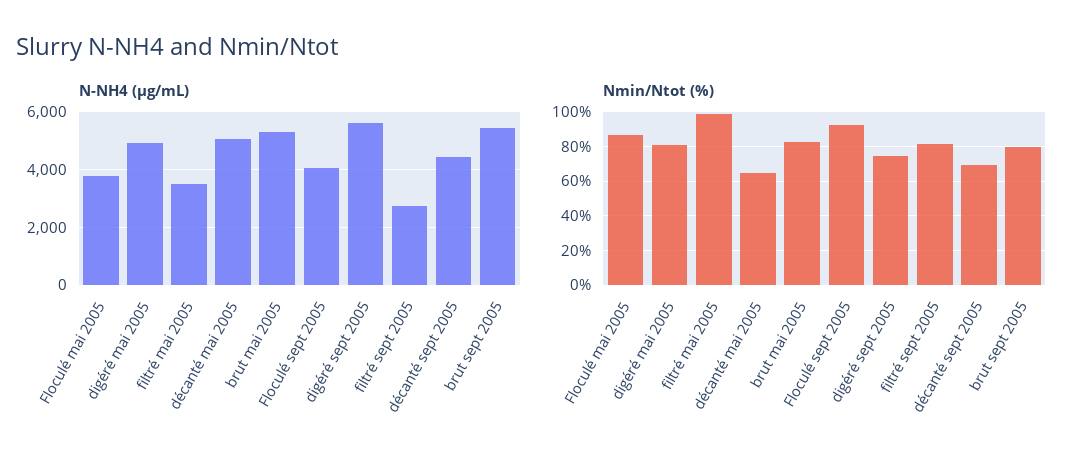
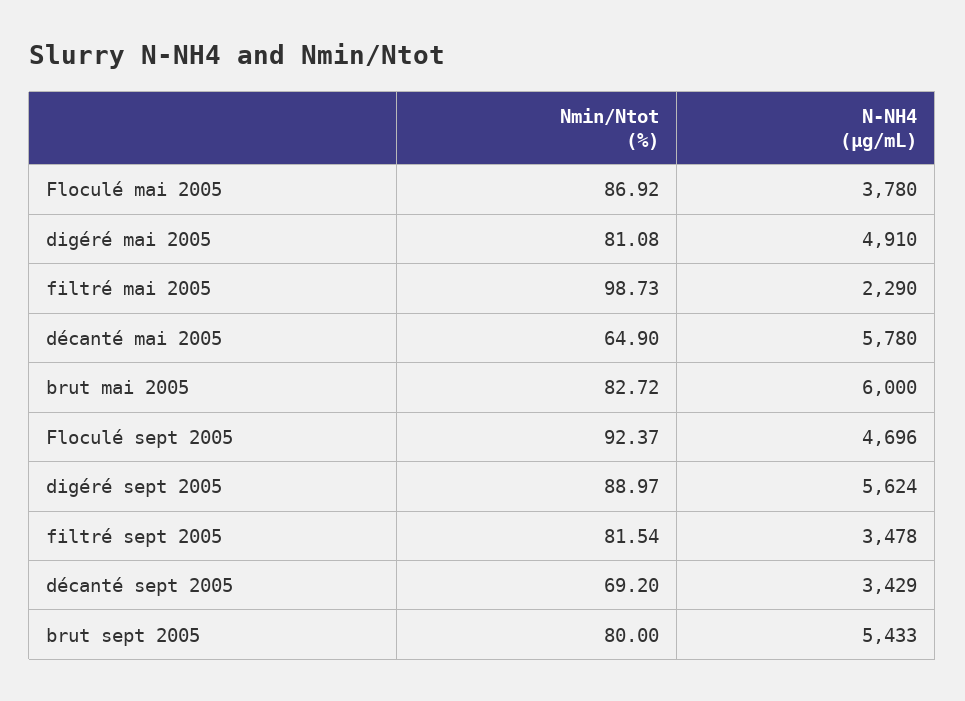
  {
    "N-NH4 (µg/mL)": {
      "Floculé mai 2005": 3780,
      "digéré mai 2005": 4910,
-     "filtré mai 2005": 3500,
+     "filtré mai 2005": 2290,
-     "décanté mai 2005": 5000,
+     "décanté mai 2005": 5780,
-     "brut mai 2005": 5250,
+     "brut mai 2005": 6000,
-     "Floculé sept 2005": 4000,
+     "Floculé sept 2005": 4696,
      "digéré sept 2005": 5624,
-     "filtré sept 2005": 2750,
+     "filtré sept 2005": 3478,
-     "décanté sept 2005": 4500,
+     "décanté sept 2005": 3429,
      "brut sept 2005": 5433
    },
    "Nmin/Ntot (%)": {
      "Floculé mai 2005": 86.92,
      "digéré mai 2005": 81.08,
      "filtré mai 2005": 98.73,
      "décanté mai 2005": 64.9,
      "brut mai 2005": 82.72,
      "Floculé sept 2005": 92.37,
-     "digéré sept 2005": 75,
+     "digéré sept 2005": 88.97,
      "filtré sept 2005": 81.54,
      "décanté sept 2005": 69.2,
      "brut sept 2005": 80
    }
  }

